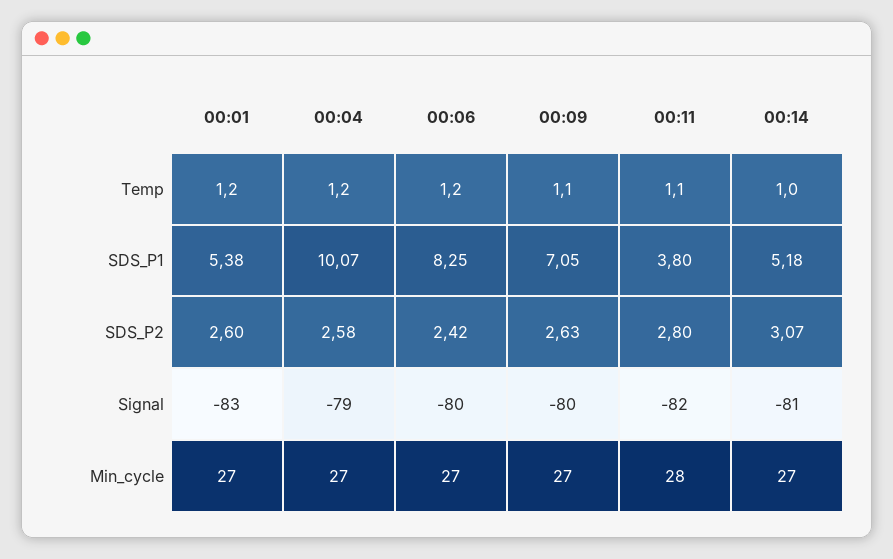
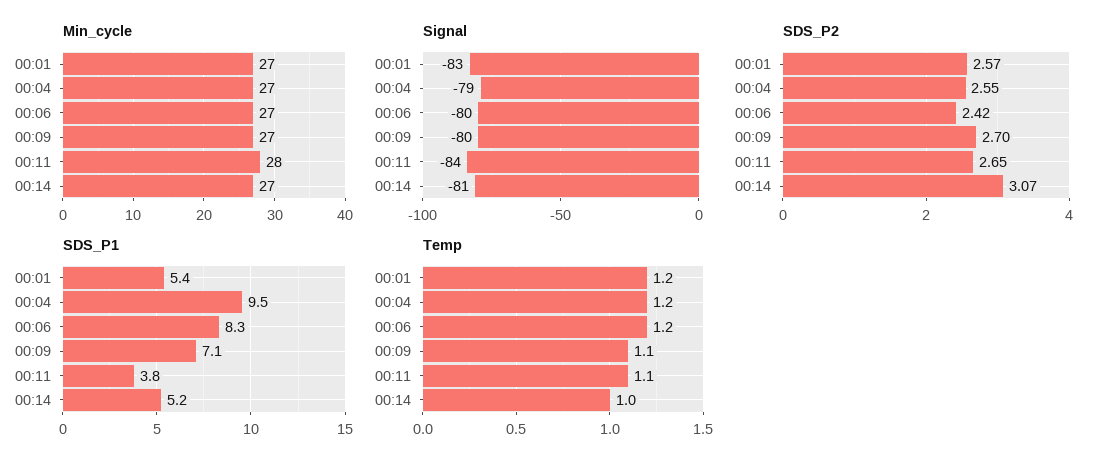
  {
    "Temp": {
      "00:01": 1.2,
      "00:04": 1.2,
      "00:06": 1.2,
      "00:09": 1.1,
      "00:11": 1.1,
      "00:14": 1
    },
    "SDS_P1": {
      "00:01": 5.38,
-     "00:04": 10.07,
+     "00:04": 9.5,
      "00:06": 8.25,
      "00:09": 7.05,
      "00:11": 3.8,
      "00:14": 5.18
    },
    "SDS_P2": {
-     "00:01": 2.6,
+     "00:01": 2.57,
-     "00:04": 2.58,
+     "00:04": 2.55,
      "00:06": 2.42,
-     "00:09": 2.63,
+     "00:09": 2.7,
-     "00:11": 2.8,
+     "00:11": 2.65,
      "00:14": 3.07
    },
    "Signal": {
      "00:01": -83,
      "00:04": -79,
      "00:06": -80,
      "00:09": -80,
-     "00:11": -82,
+     "00:11": -84,
      "00:14": -81
    },
    "Min_cycle": {
      "00:01": 27,
      "00:04": 27,
      "00:06": 27,
      "00:09": 27,
      "00:11": 28,
      "00:14": 27
    }
  }

